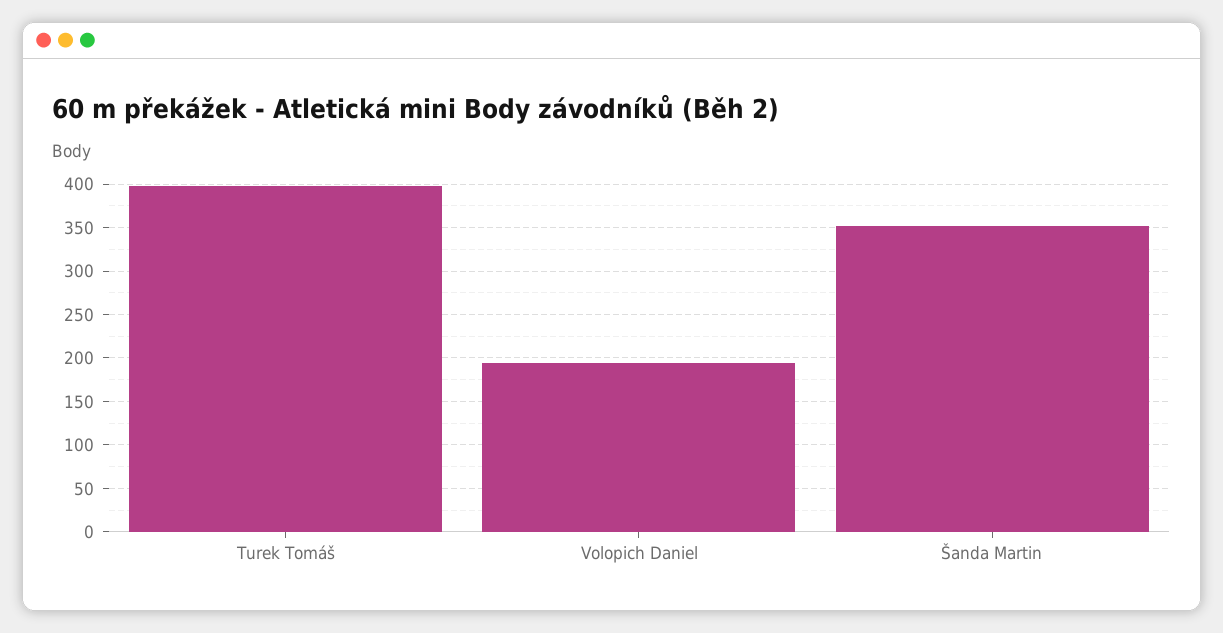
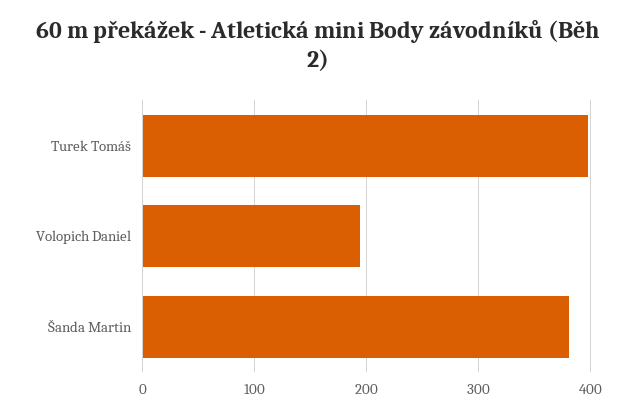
  {
    "Turek Tomáš": 400,
    "Volopich Daniel": 190,
-   "Šanda Martin": 350
+   "Šanda Martin": 380
  }

